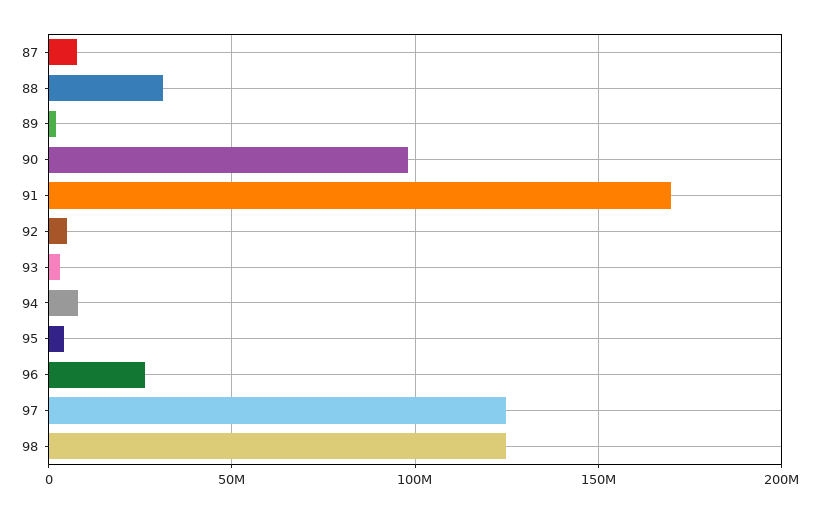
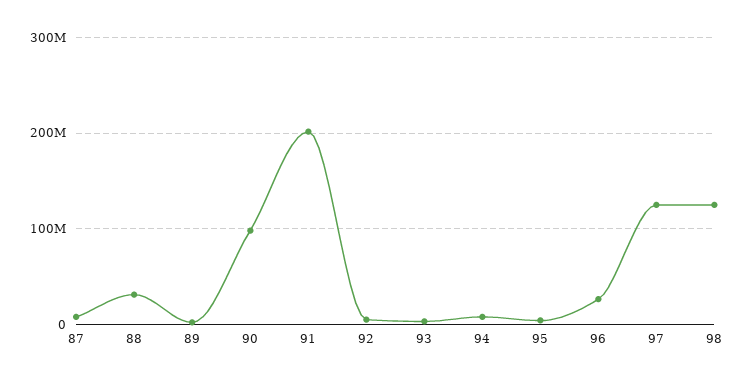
  {
    "87": 10000000,
    "88": 30000000,
    "89": 0,
    "90": 100000000,
-   "91": 170000000,
+   "91": 200000000,
    "92": 5000000,
    "93": 5000000,
    "94": 10000000,
    "95": 5000000,
    "96": 25000000,
    "97": 125000000,
    "98": 125000000
  }

